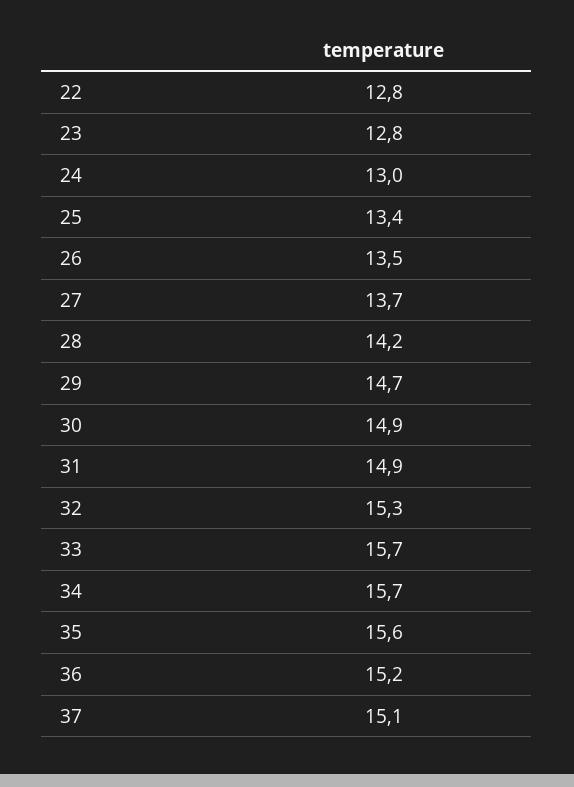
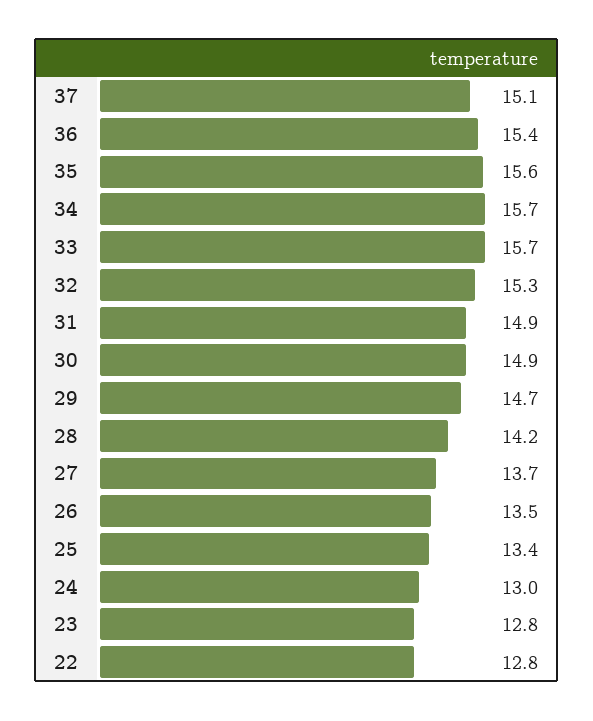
  {
    "22": 12.8,
    "23": 12.8,
    "24": 13,
    "25": 13.4,
    "26": 13.5,
    "27": 13.7,
    "28": 14.2,
    "29": 14.7,
    "30": 14.9,
    "31": 14.9,
    "32": 15.3,
    "33": 15.7,
    "34": 15.7,
    "35": 15.6,
-   "36": 15.2,
+   "36": 15.4,
    "37": 15.1
  }

